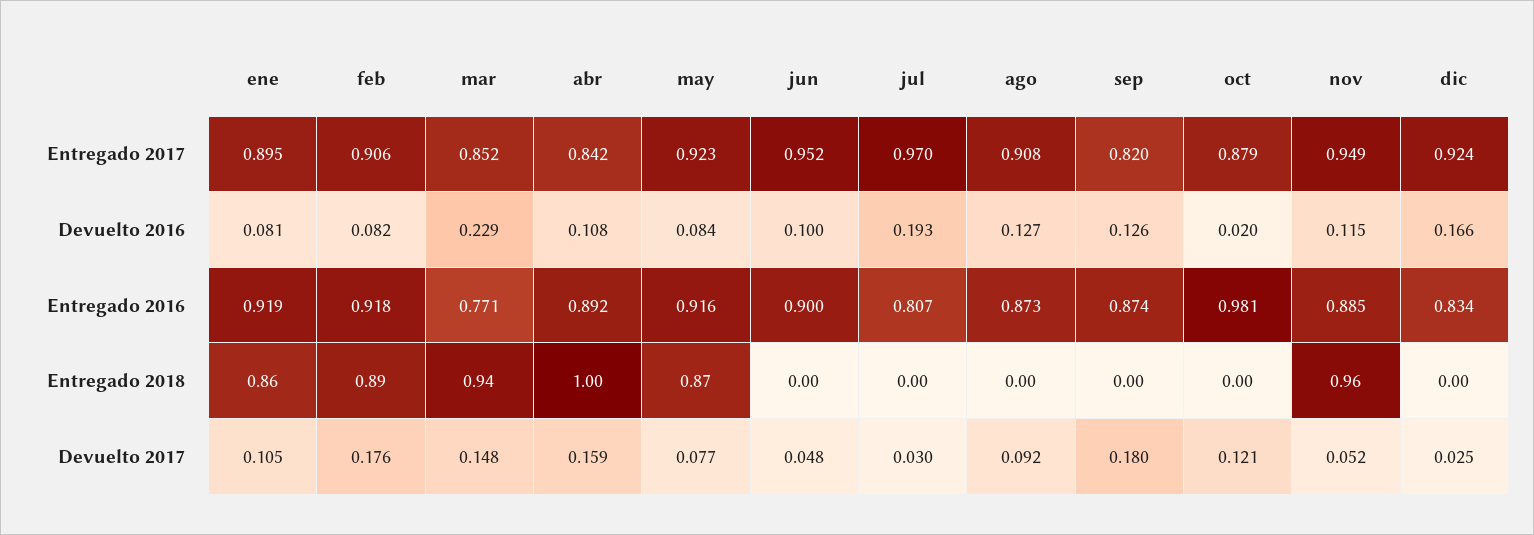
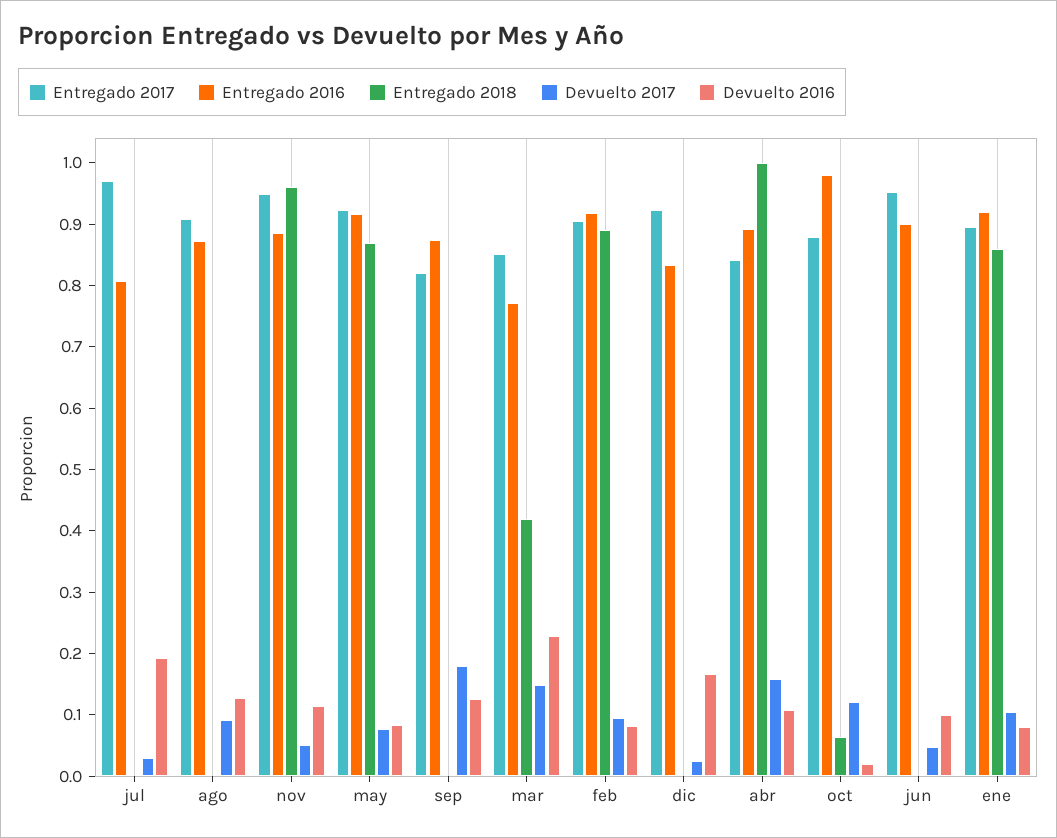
  {
    "Entregado 2017": {
      "ene": 0.895,
      "feb": 0.906,
      "mar": 0.852,
      "abr": 0.842,
      "may": 0.923,
      "jun": 0.952,
      "jul": 0.97,
      "ago": 0.908,
      "sep": 0.82,
      "oct": 0.879,
      "nov": 0.949,
      "dic": 0.924
    },
    "Devuelto 2016": {
      "ene": 0.081,
      "feb": 0.082,
      "mar": 0.229,
      "abr": 0.108,
      "may": 0.084,
      "jun": 0.1,
      "jul": 0.193,
      "ago": 0.127,
      "sep": 0.126,
      "oct": 0.02,
      "nov": 0.115,
      "dic": 0.166
    },
    "Entregado 2016": {
      "ene": 0.919,
      "feb": 0.918,
      "mar": 0.771,
      "abr": 0.892,
      "may": 0.916,
      "jun": 0.9,
      "jul": 0.807,
      "ago": 0.873,
      "sep": 0.874,
      "oct": 0.981,
      "nov": 0.885,
      "dic": 0.834
    },
    "Entregado 2018": {
      "ene": 0.86,
      "feb": 0.89,
-     "mar": 0.94,
+     "mar": 0.42,
      "abr": 1,
      "may": 0.87,
      "jun": 0,
      "jul": 0,
      "ago": 0,
      "sep": 0,
-     "oct": 0,
+     "oct": 0.06,
      "nov": 0.96,
      "dic": 0
    },
    "Devuelto 2017": {
      "ene": 0.105,
-     "feb": 0.176,
+     "feb": 0.1,
      "mar": 0.148,
      "abr": 0.159,
      "may": 0.077,
      "jun": 0.048,
      "jul": 0.03,
      "ago": 0.092,
      "sep": 0.18,
      "oct": 0.121,
      "nov": 0.052,
      "dic": 0.025
    }
  }

